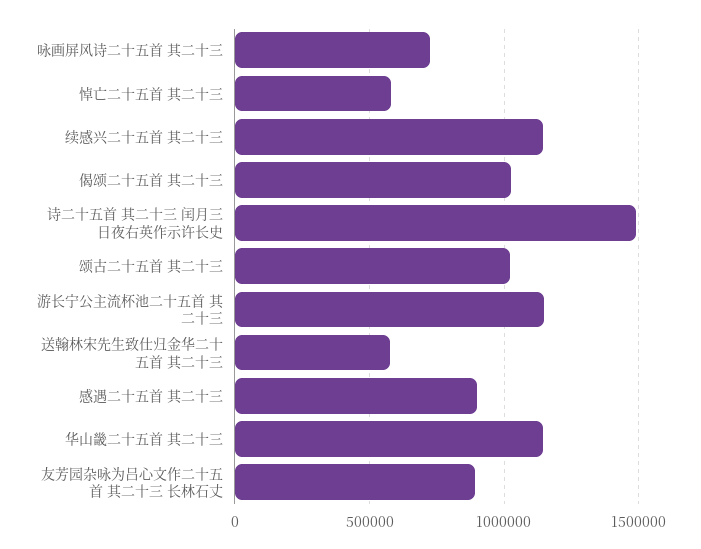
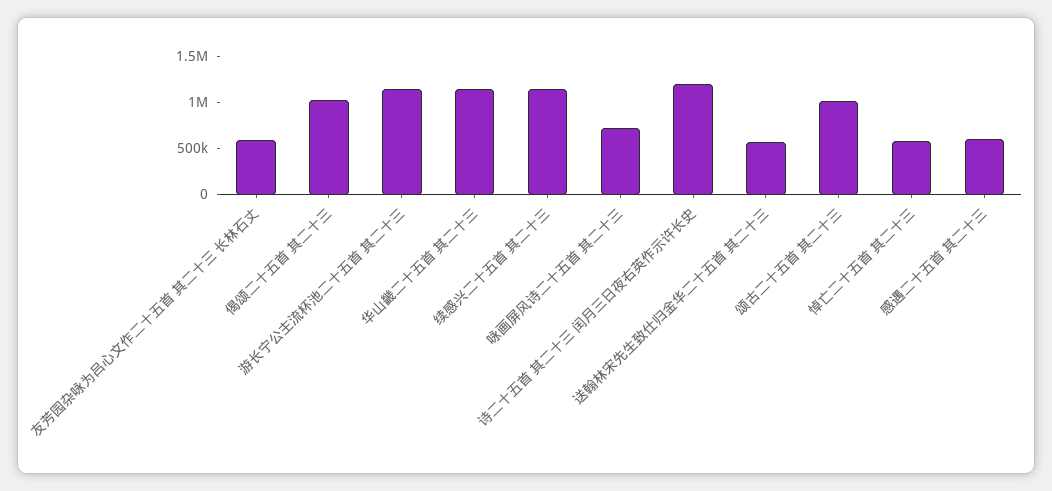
  {
    "咏画屏风诗二十五首 其二十三": 700000,
    "悼亡二十五首 其二十三": 600000,
    "续感兴二十五首 其二十三": 1150000,
    "偈颂二十五首 其二十三": 1000000,
-   "诗二十五首 其二十三 闰月三日夜右英作示许长史": 1500000,
+   "诗二十五首 其二十三 闰月三日夜右英作示许长史": 1200000,
    "颂古二十五首 其二十三": 1000000,
    "游长宁公主流杯池二十五首 其二十三": 1150000,
    "送翰林宋先生致仕归金华二十五首 其二十三": 600000,
-   "感遇二十五首 其二十三": 900000,
+   "感遇二十五首 其二十三": 600000,
    "华山畿二十五首 其二十三": 1150000,
-   "友芳园杂咏为吕心文作二十五首 其二十三 长林石丈": 900000
+   "友芳园杂咏为吕心文作二十五首 其二十三 长林石丈": 600000
  }

